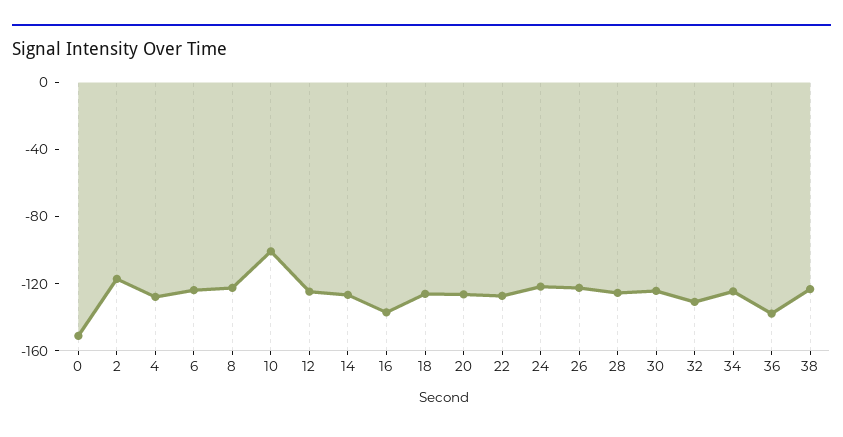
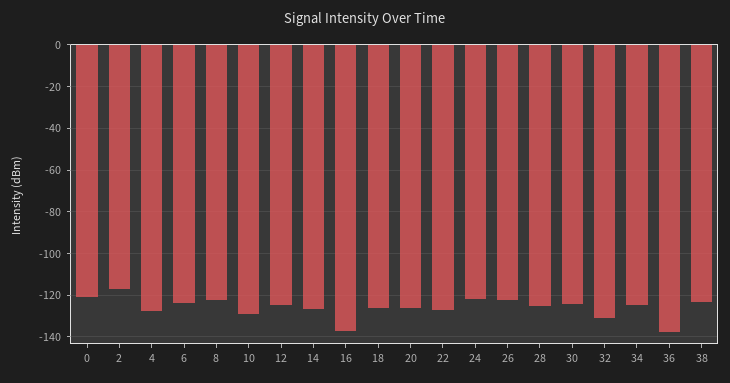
  {
-   "0": -150,
+   "0": -120,
    "2": -115,
    "4": -130,
    "6": -125,
    "8": -120,
-   "10": -100,
+   "10": -130,
    "12": -125,
    "14": -125,
    "16": -135,
    "18": -125,
    "20": -125,
    "22": -125,
    "24": -120,
    "26": -120,
    "28": -125,
    "30": -125,
    "32": -130,
    "34": -125,
    "36": -140,
    "38": -125
  }

